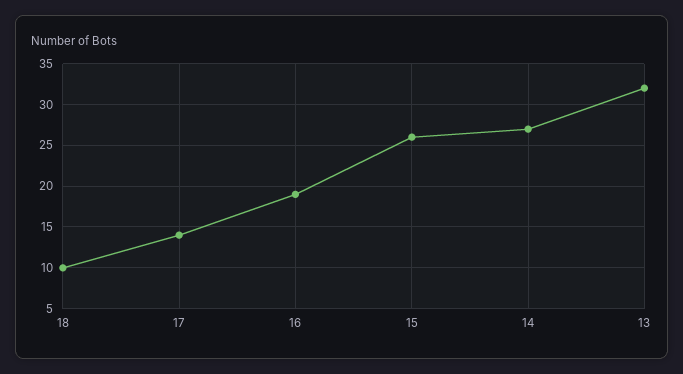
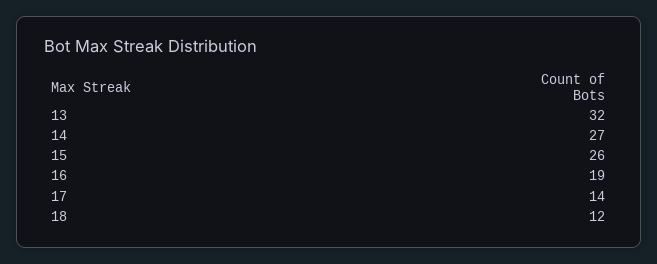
  {
-   "18": 10,
+   "18": 12,
    "17": 14,
    "16": 19,
    "15": 26,
    "14": 27,
    "13": 32
  }

